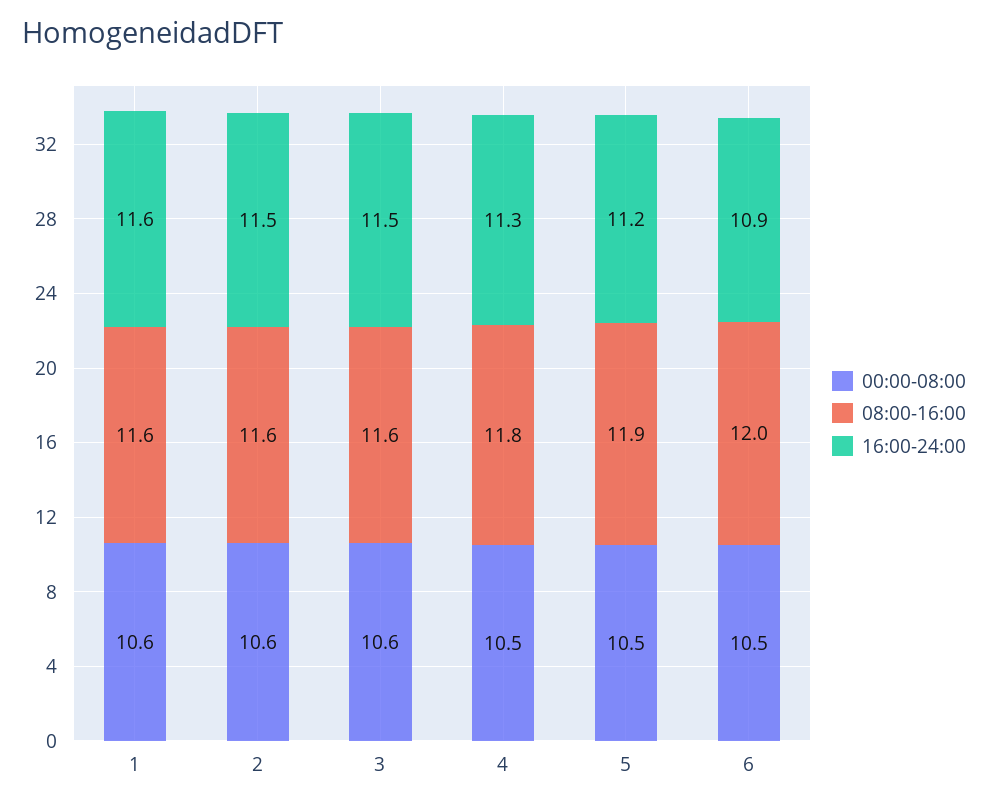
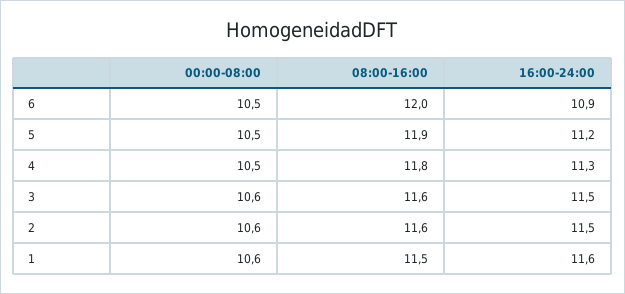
  {
    "00:00-08:00": {
      "1": 10.6,
      "2": 10.6,
      "3": 10.6,
      "4": 10.5,
      "5": 10.5,
      "6": 10.5
    },
    "08:00-16:00": {
-     "1": 11.6,
+     "1": 11.5,
      "2": 11.6,
      "3": 11.6,
      "4": 11.8,
      "5": 11.9,
      "6": 12
    },
    "16:00-24:00": {
      "1": 11.6,
      "2": 11.5,
      "3": 11.5,
      "4": 11.3,
      "5": 11.2,
      "6": 10.9
    }
  }

